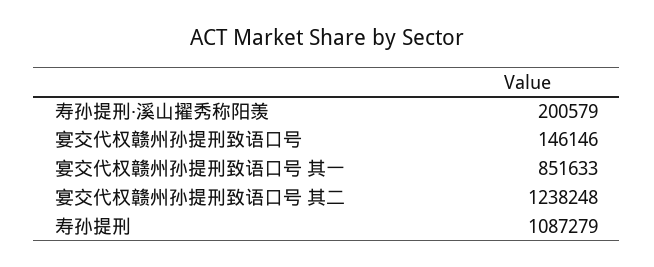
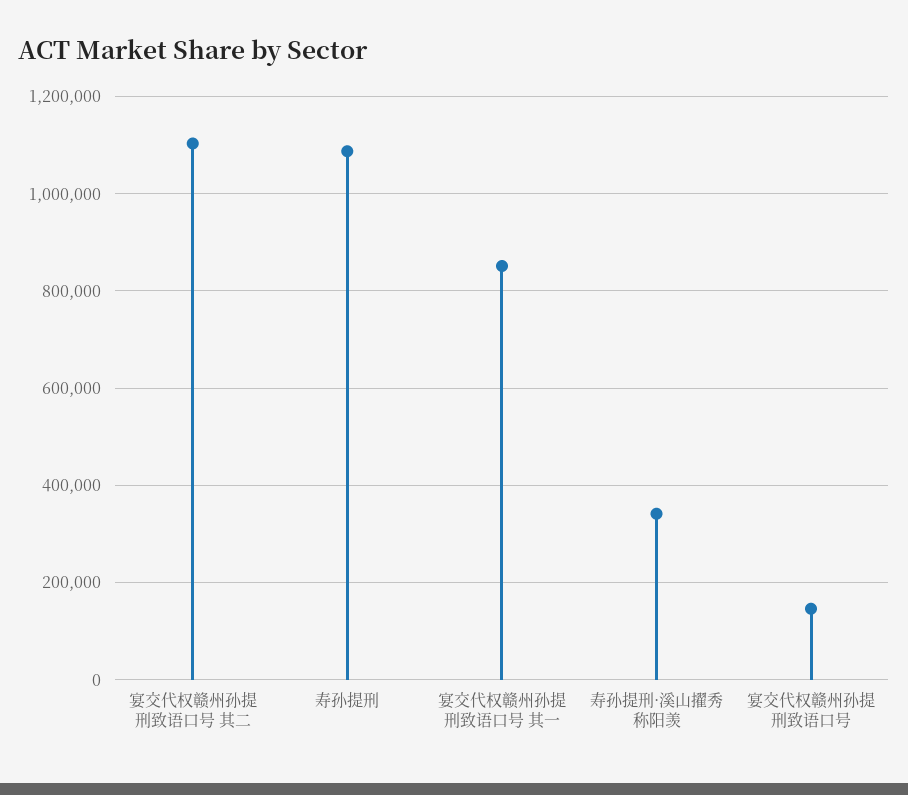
  {
-   "寿孙提刑·溪山擢秀称阳羡": 200579,
+   "寿孙提刑·溪山擢秀称阳羡": 340000,
    "宴交代权赣州孙提刑致语口号": 146146,
    "宴交代权赣州孙提刑致语口号 其一": 851633,
-   "宴交代权赣州孙提刑致语口号 其二": 1238248,
+   "宴交代权赣州孙提刑致语口号 其二": 1100000,
    "寿孙提刑": 1087279
  }

